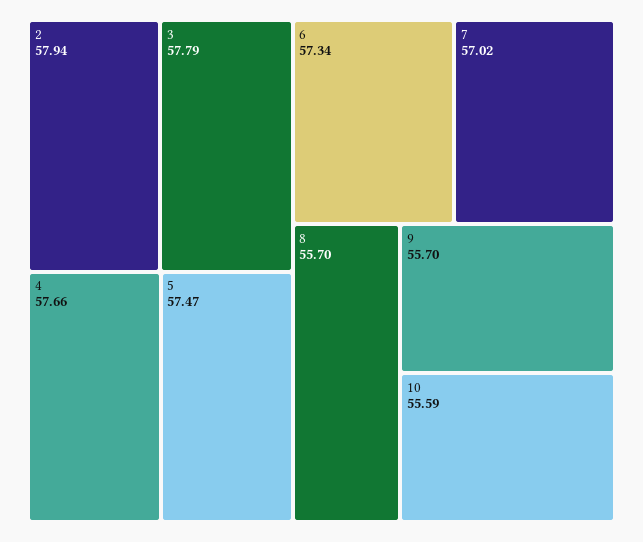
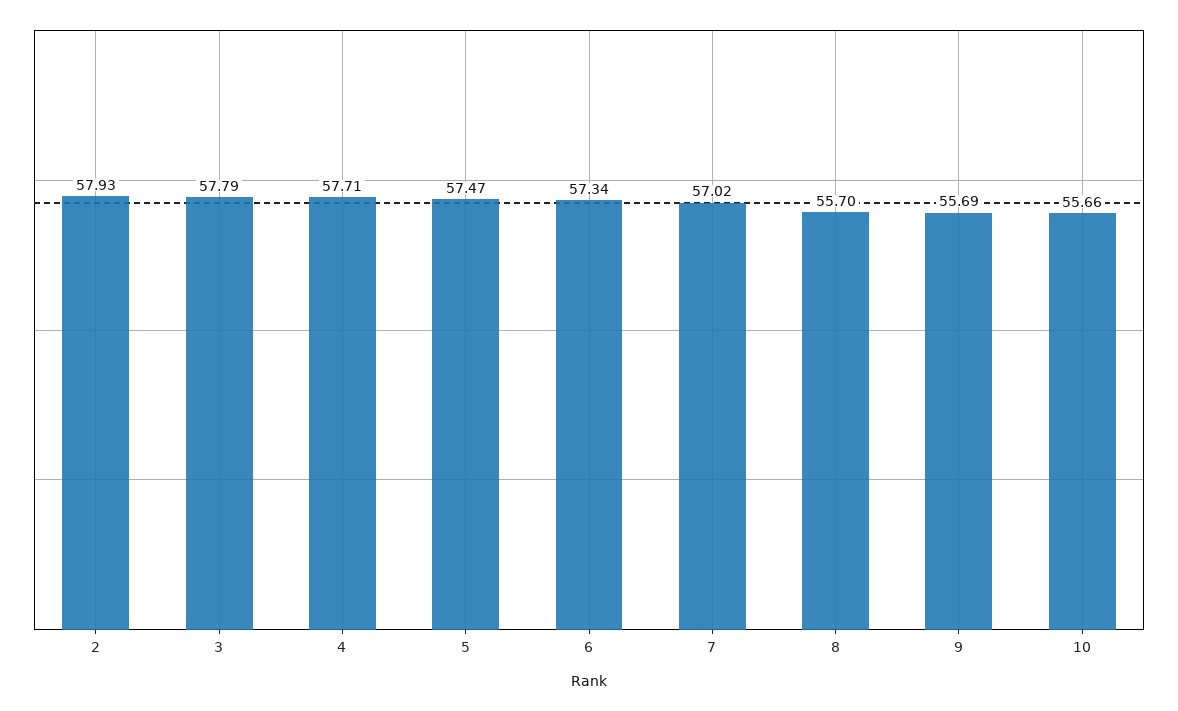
  {
-   "2": 57.94,
+   "2": 57.93,
    "3": 57.79,
-   "4": 57.66,
+   "4": 57.71,
    "5": 57.47,
    "6": 57.34,
    "7": 57.02,
    "8": 55.7,
-   "9": 55.7,
+   "9": 55.69,
-   "10": 55.59
+   "10": 55.66
  }

